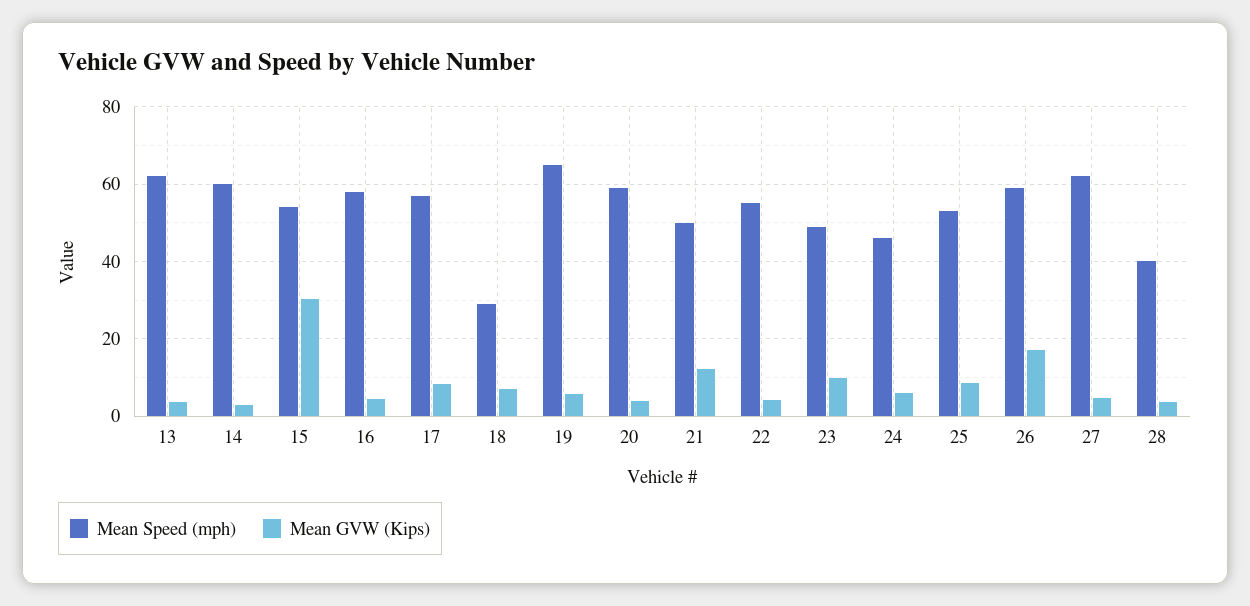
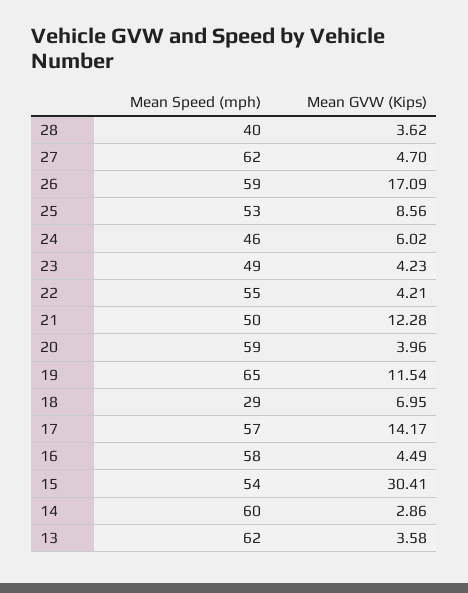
  {
    "Mean Speed (mph)": {
      "13": 62,
      "14": 60,
      "15": 54,
      "16": 58,
      "17": 57,
      "18": 29,
      "19": 65,
      "20": 59,
      "21": 50,
      "22": 55,
      "23": 49,
      "24": 46,
      "25": 53,
      "26": 59,
      "27": 62,
      "28": 40
    },
    "Mean GVW (Kips)": {
      "13": 3.58,
      "14": 2.86,
      "15": 30.41,
      "16": 4.49,
-     "17": 8,
+     "17": 14.17,
      "18": 6.95,
-     "19": 6,
+     "19": 11.54,
      "20": 3.96,
      "21": 12.28,
      "22": 4.21,
-     "23": 10,
+     "23": 4.23,
      "24": 6.02,
      "25": 8.56,
      "26": 17.09,
      "27": 4.7,
      "28": 3.62
    }
  }

